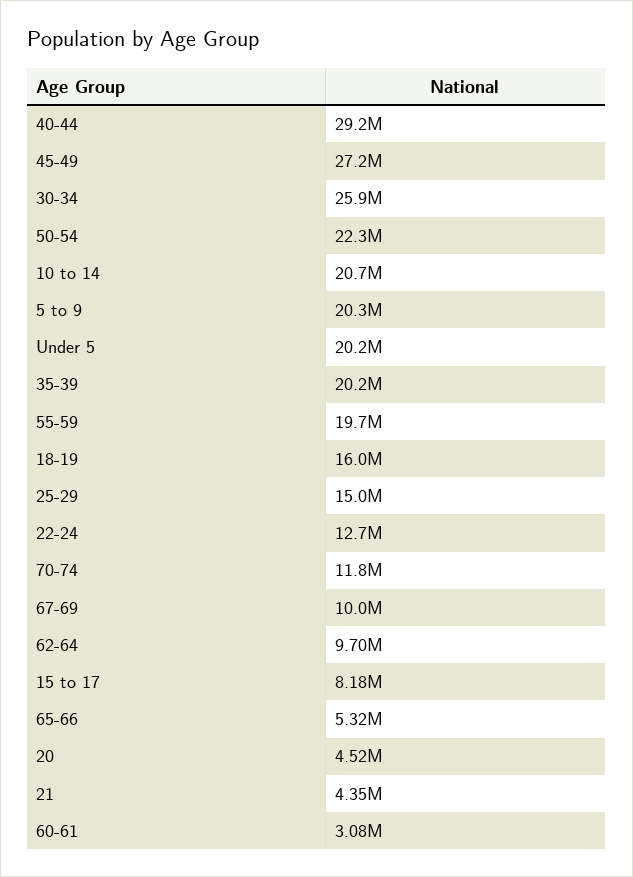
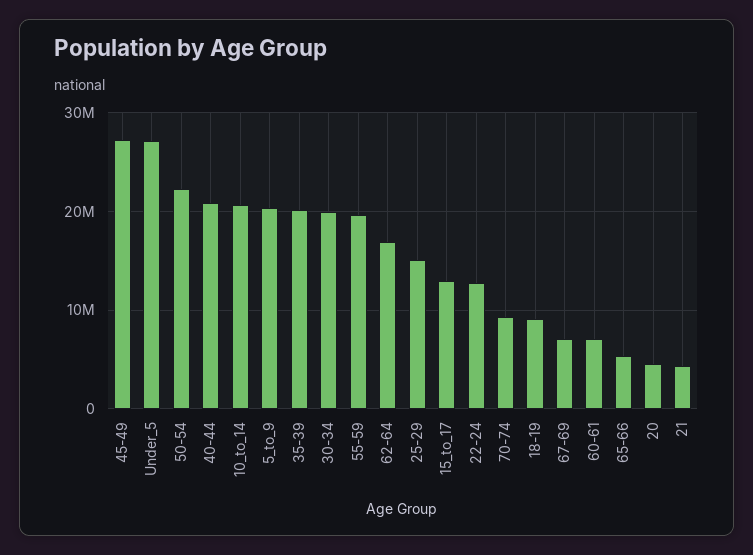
  {
-   "40-44": 29200000,
+   "40-44": 21000000,
    "45-49": 27200000,
-   "30-34": 25900000,
+   "30-34": 20000000,
    "50-54": 22300000,
    "10 to 14": 20700000,
    "5 to 9": 20300000,
-   "Under 5": 20200000,
+   "Under 5": 27000000,
    "35-39": 20200000,
    "55-59": 19700000,
-   "18-19": 16000000,
+   "18-19": 9000000,
    "25-29": 15000000,
    "22-24": 12700000,
-   "70-74": 11800000,
+   "70-74": 9000000,
-   "67-69": 10000000,
+   "67-69": 7000000,
-   "62-64": 9700000,
+   "62-64": 17000000,
-   "15 to 17": 8180000,
+   "15 to 17": 13000000,
    "65-66": 5320000,
    "20": 4520000,
    "21": 4350000,
-   "60-61": 3080000
+   "60-61": 7000000
  }

